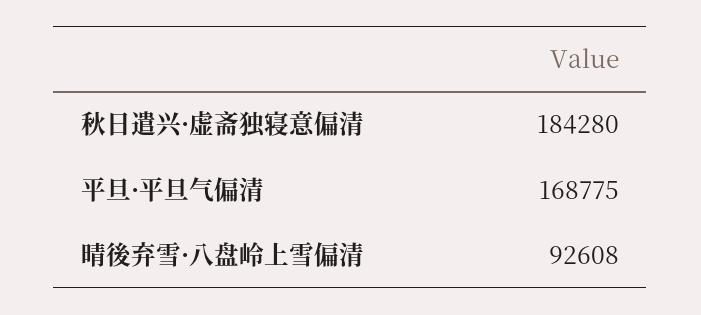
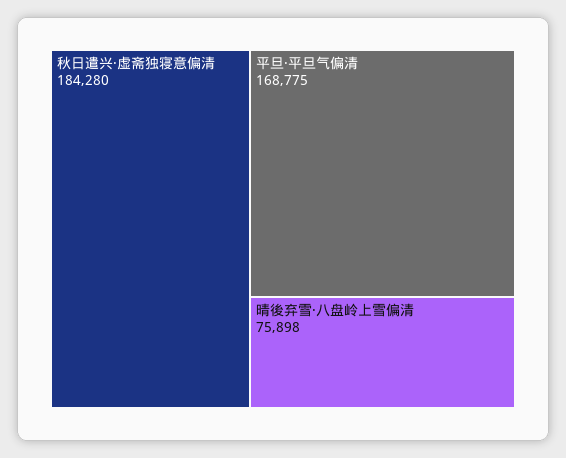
  {
    "秋日遣兴·虚斋独寝意偏清": 184280,
    "平旦·平旦气偏清": 168775,
-   "晴後弃雪·八盘岭上雪偏清": 92608
+   "晴後弃雪·八盘岭上雪偏清": 75898
  }

